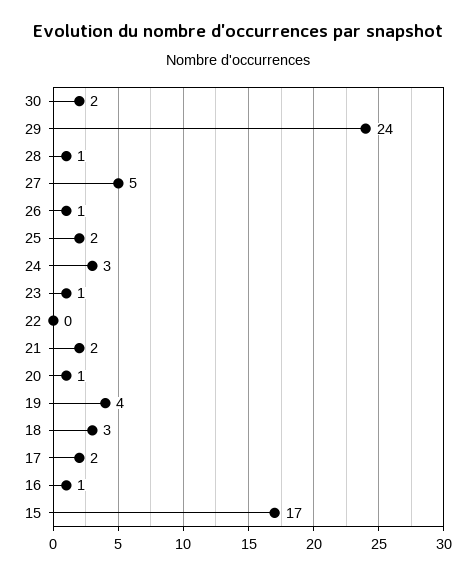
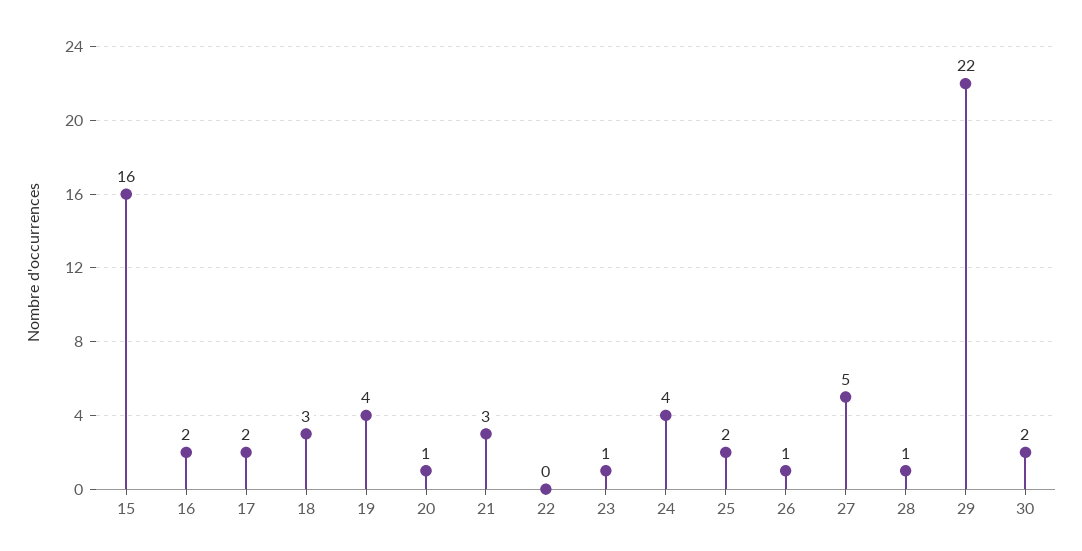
  {
    "30": 2,
-   "29": 24,
+   "29": 22,
    "28": 1,
    "27": 5,
    "26": 1,
    "25": 2,
-   "24": 3,
+   "24": 4,
    "23": 1,
    "22": 0,
-   "21": 2,
+   "21": 3,
    "20": 1,
    "19": 4,
    "18": 3,
    "17": 2,
-   "16": 1,
+   "16": 2,
-   "15": 17
+   "15": 16
  }

